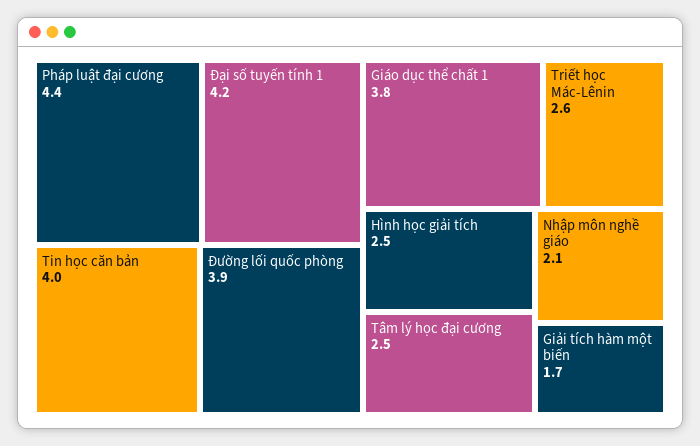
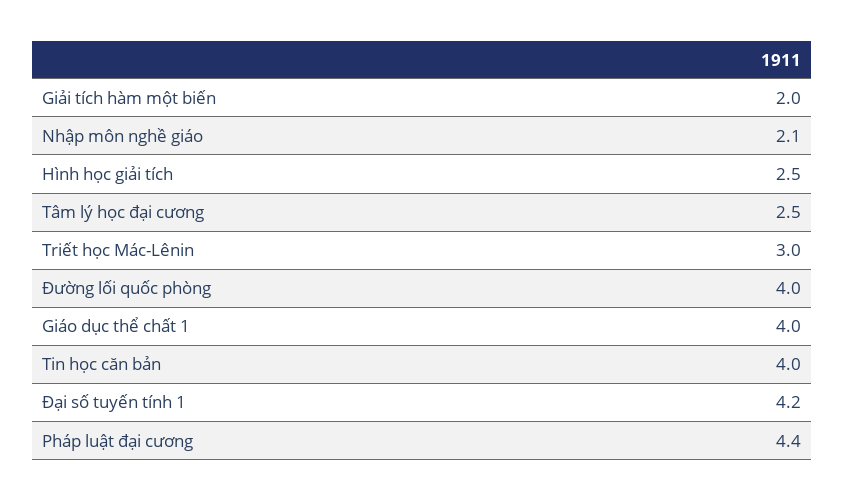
  {
    "Pháp luật đại cương": 4.4,
    "Đại số tuyến tính 1": 4.2,
    "Tin học căn bản": 4,
-   "Đường lối quốc phòng": 3.9,
+   "Đường lối quốc phòng": 4,
-   "Giáo dục thể chất 1": 3.8,
+   "Giáo dục thể chất 1": 4,
-   "Triết học Mác-Lênin": 2.6,
+   "Triết học Mác-Lênin": 3,
    "Hình học giải tích": 2.5,
    "Tâm lý học đại cương": 2.5,
    "Nhập môn nghề giáo": 2.1,
-   "Giải tích hàm một biến": 1.7
+   "Giải tích hàm một biến": 2
  }

